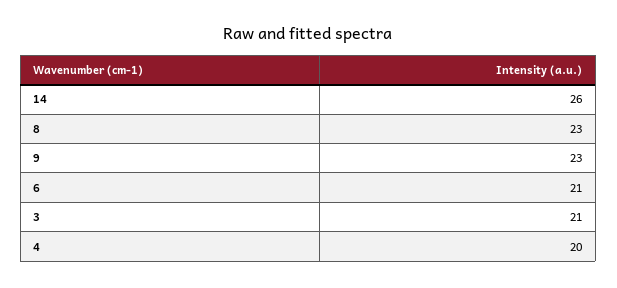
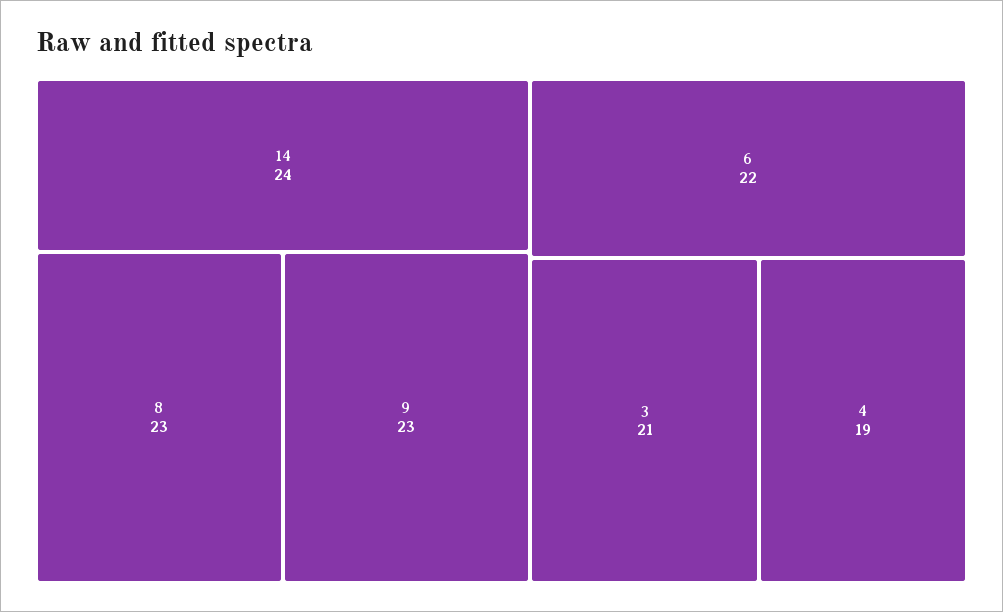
  {
-   "14": 26,
+   "14": 24,
    "8": 23,
    "9": 23,
-   "6": 21,
+   "6": 22,
    "3": 21,
-   "4": 20
+   "4": 19
  }

